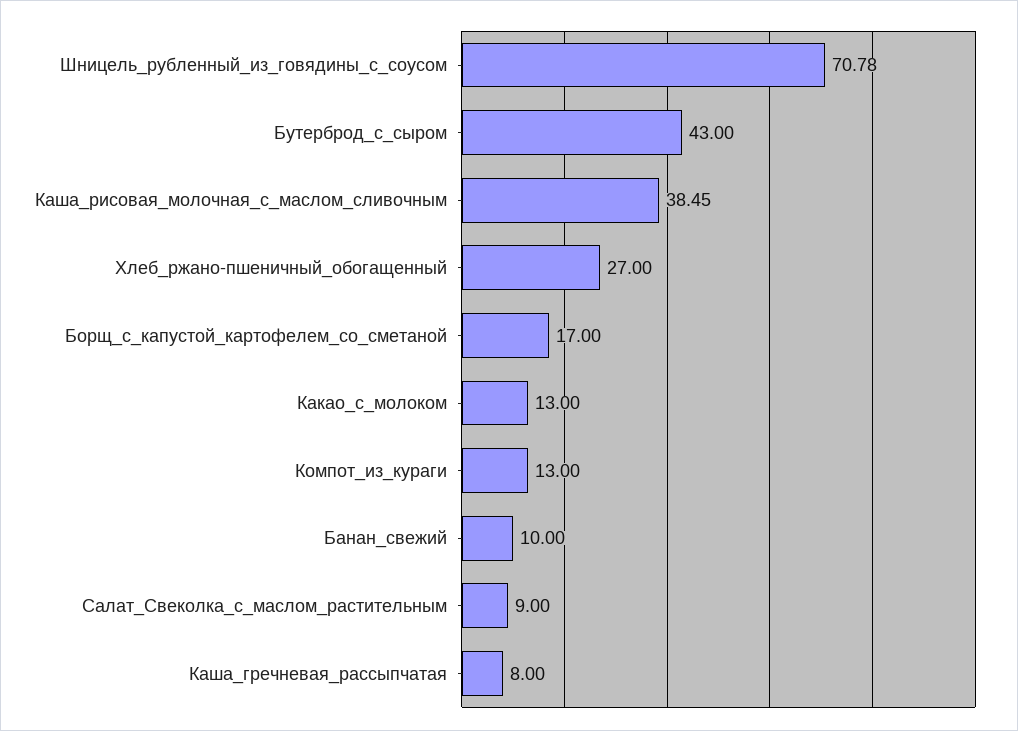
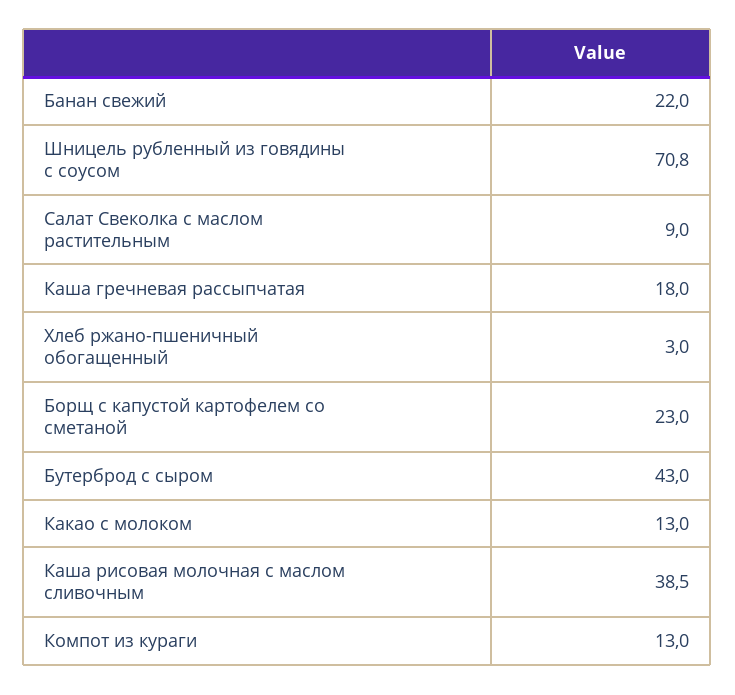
  {
    "Шницель_рубленный_из_говядины_с_соусом": 70.78,
    "Бутерброд_с_сыром": 43,
    "Каша_рисовая_молочная_с_маслом_сливочным": 38.45,
-   "Хлеб_ржано-пшеничный_обогащенный": 27,
+   "Хлеб_ржано-пшеничный_обогащенный": 3,
-   "Борщ_с_капустой_картофелем_со_сметаной": 17,
+   "Борщ_с_капустой_картофелем_со_сметаной": 23,
    "Какао_с_молоком": 13,
    "Компот_из_кураги": 13,
-   "Банан_свежий": 10,
+   "Банан_свежий": 22,
    "Салат_Свеколка_с_маслом_растительным": 9,
-   "Каша_гречневая_рассыпчатая": 8
+   "Каша_гречневая_рассыпчатая": 18
  }

